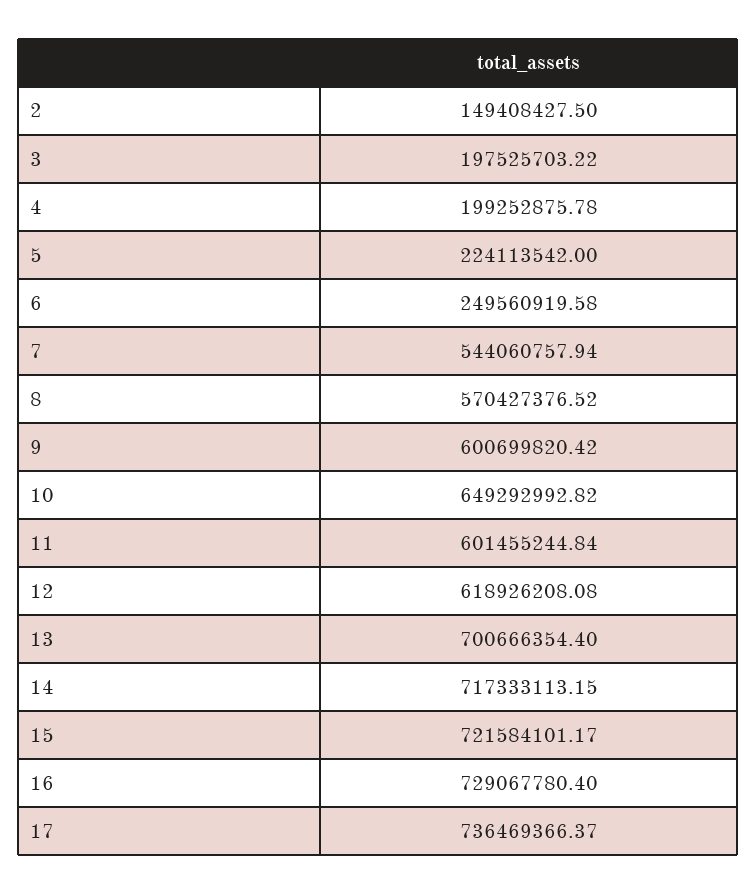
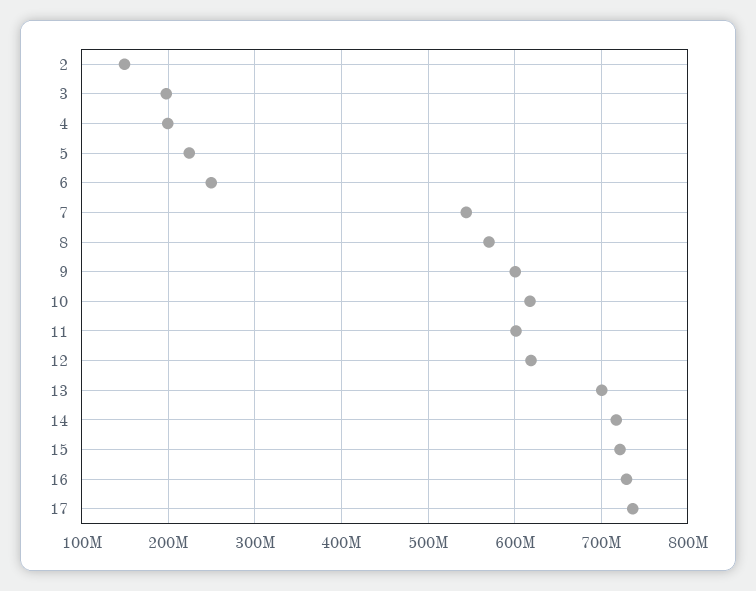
  {
    "2": 149408427.5,
    "3": 197525703.22,
    "4": 199252875.78,
    "5": 224113542,
    "6": 249560919.58,
    "7": 544060757.94,
    "8": 570427376.52,
    "9": 600699820.42,
-   "10": 649292992.82,
+   "10": 620000000,
    "11": 601455244.84,
    "12": 618926208.08,
    "13": 700666354.4,
    "14": 717333113.15,
    "15": 721584101.17,
    "16": 729067780.4,
    "17": 736469366.37
  }

